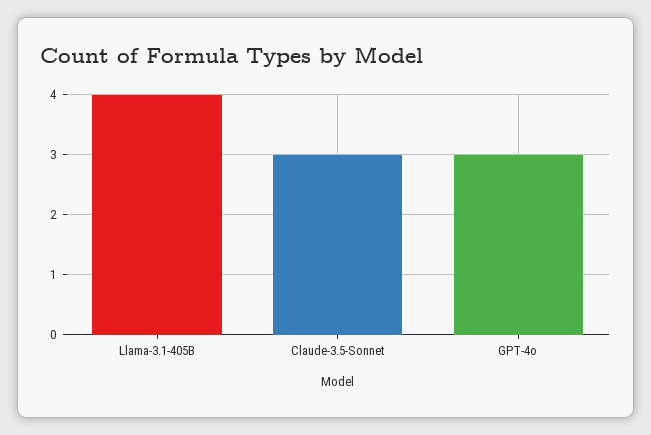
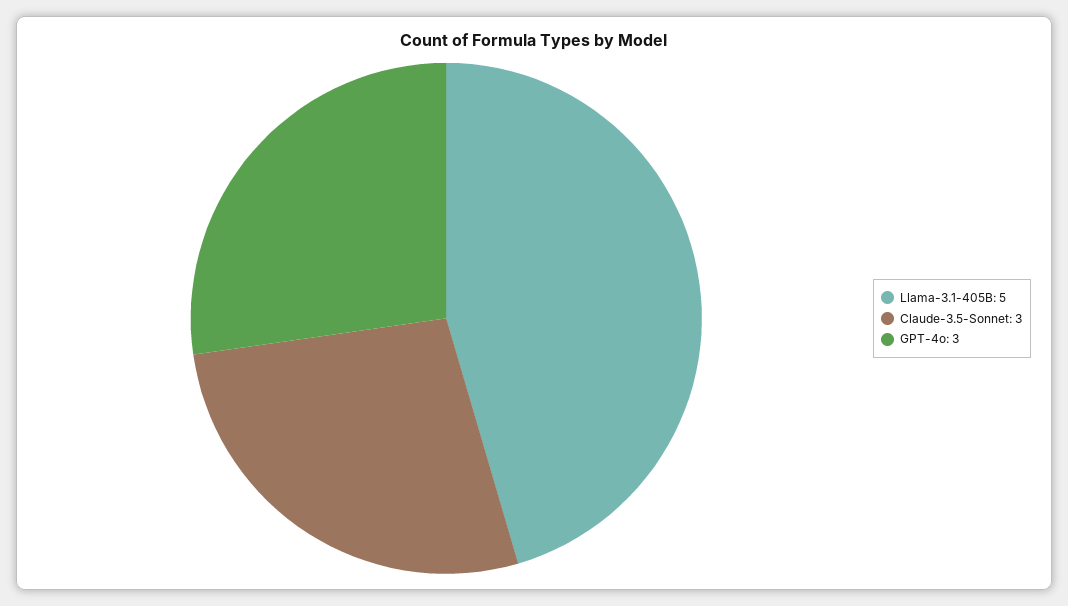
  {
-   "Llama-3.1-405B": 4,
+   "Llama-3.1-405B": 5,
    "Claude-3.5-Sonnet": 3,
    "GPT-4o": 3
  }

